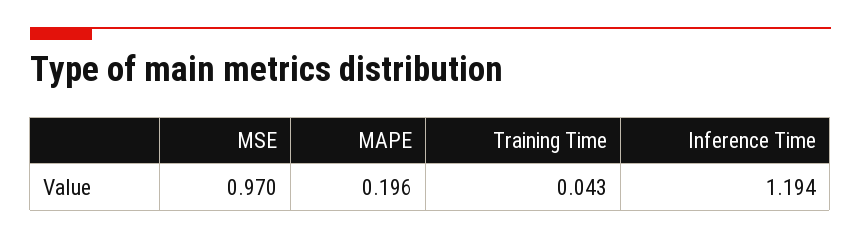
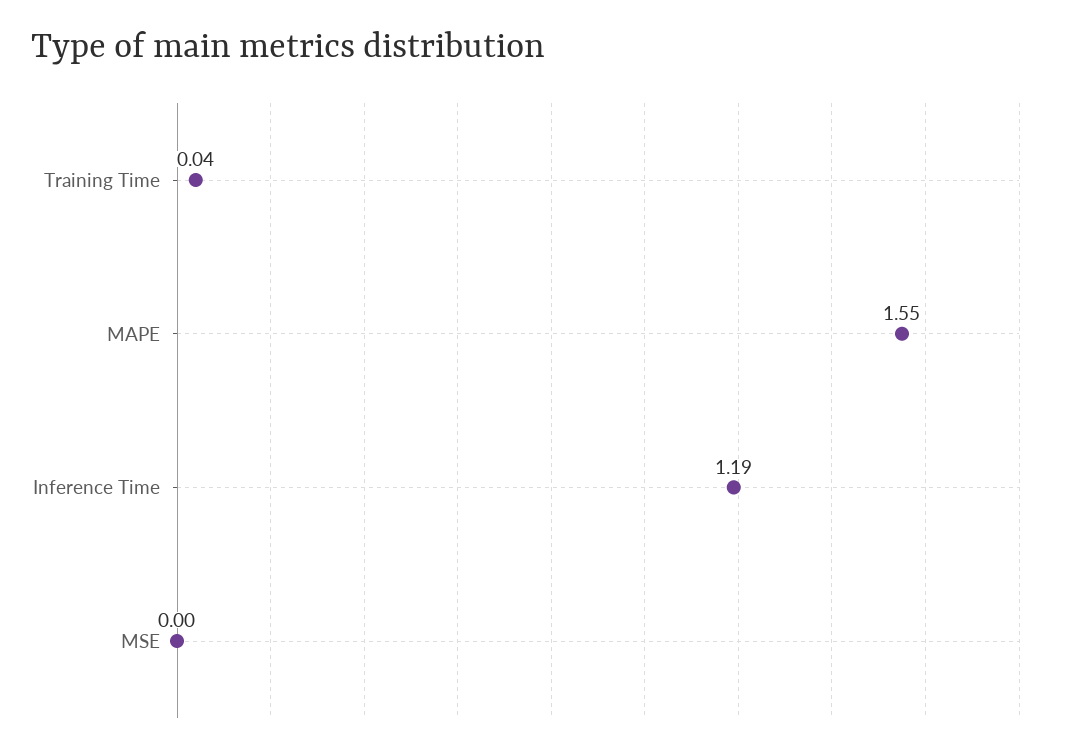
  {
-   "MSE": 0.97,
+   "MSE": 0,
-   "MAPE": 0.196,
+   "MAPE": 1.55,
    "Training Time": 0.043,
    "Inference Time": 1.194
  }

